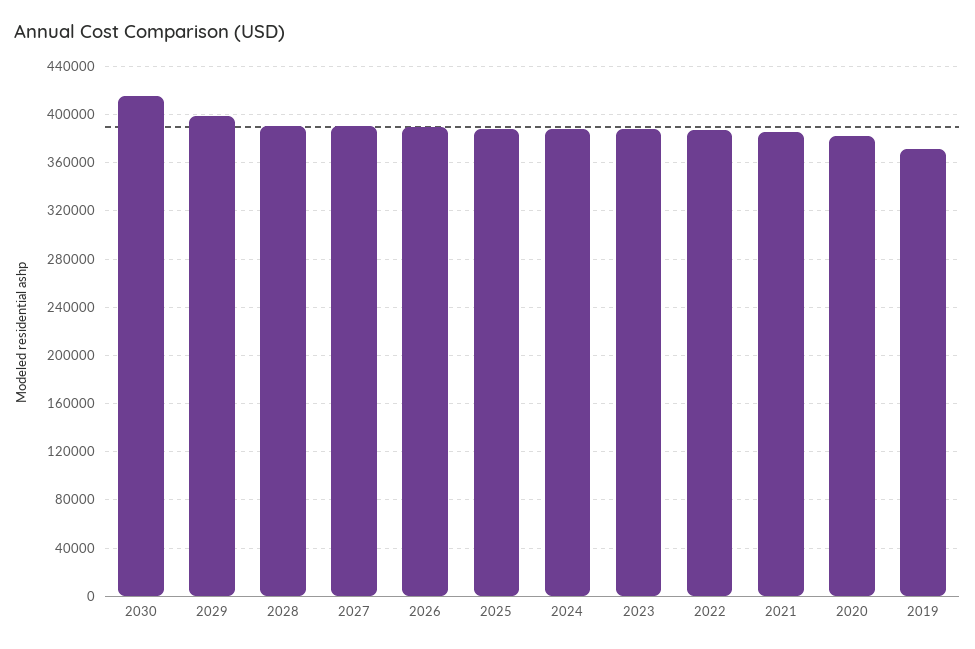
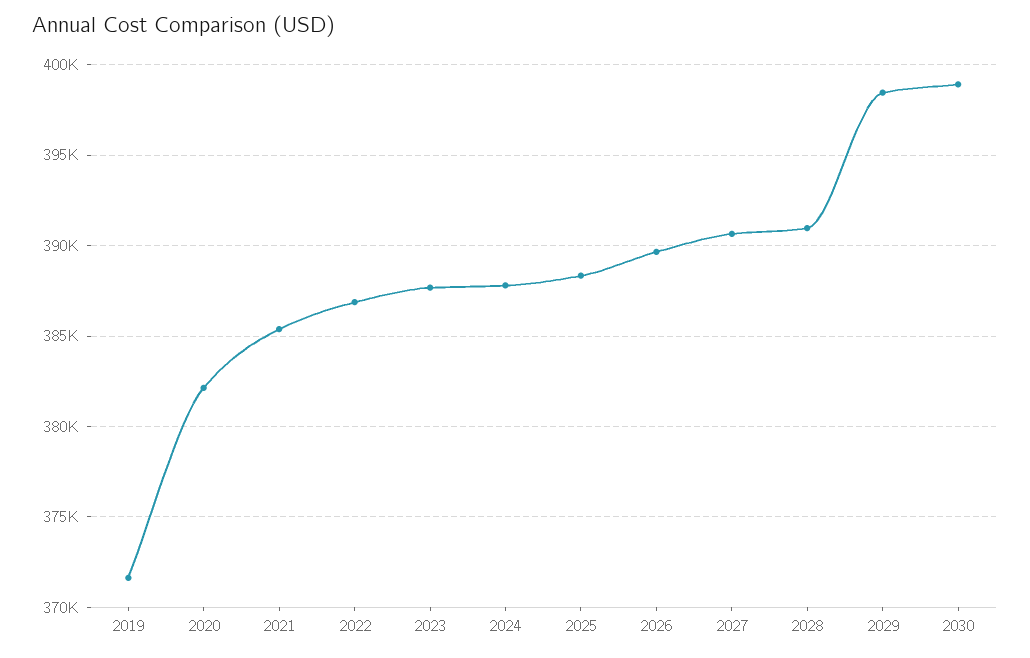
  {
-   "2030": 415000,
+   "2030": 399000,
    "2029": 398500,
    "2028": 391000,
    "2027": 390500,
    "2026": 389500,
    "2025": 388500,
    "2024": 388000,
    "2023": 387500,
    "2022": 387000,
    "2021": 385500,
    "2020": 382000,
    "2019": 371500
  }

